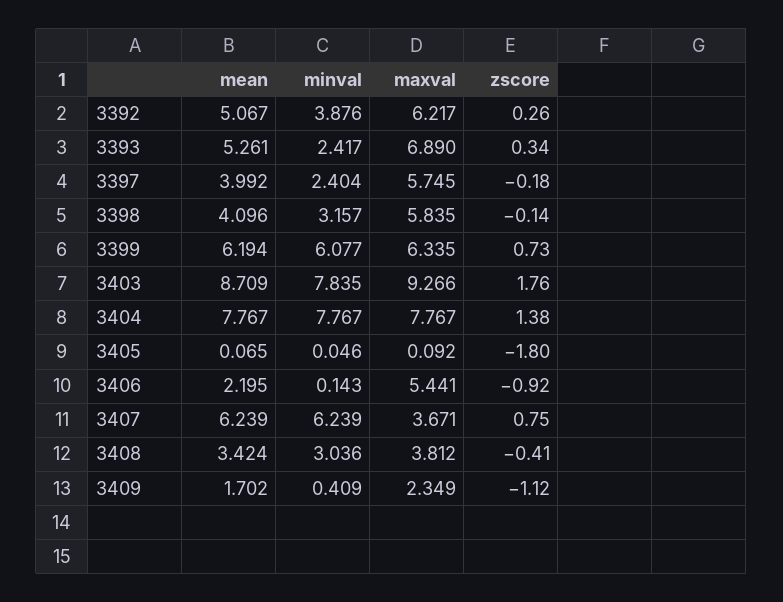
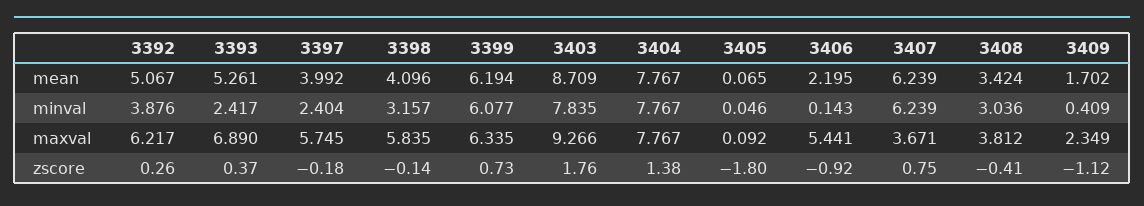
  {
    "mean": {
      "3392": 5.067,
      "3393": 5.261,
      "3397": 3.992,
      "3398": 4.096,
      "3399": 6.194,
      "3403": 8.709,
      "3404": 7.767,
      "3405": 0.065,
      "3406": 2.195,
      "3407": 6.239,
      "3408": 3.424,
      "3409": 1.702
    },
    "minval": {
      "3392": 3.876,
      "3393": 2.417,
      "3397": 2.404,
      "3398": 3.157,
      "3399": 6.077,
      "3403": 7.835,
      "3404": 7.767,
      "3405": 0.046,
      "3406": 0.143,
      "3407": 6.239,
      "3408": 3.036,
      "3409": 0.409
    },
    "maxval": {
      "3392": 6.217,
      "3393": 6.89,
      "3397": 5.745,
      "3398": 5.835,
      "3399": 6.335,
      "3403": 9.266,
      "3404": 7.767,
      "3405": 0.092,
      "3406": 5.441,
      "3407": 3.671,
      "3408": 3.812,
      "3409": 2.349
    },
    "zscore": {
      "3392": 0.26,
-     "3393": 0.34,
+     "3393": 0.37,
      "3397": -0.18,
      "3398": -0.14,
      "3399": 0.73,
      "3403": 1.76,
      "3404": 1.38,
      "3405": -1.8,
      "3406": -0.92,
      "3407": 0.75,
      "3408": -0.41,
      "3409": -1.12
    }
  }

